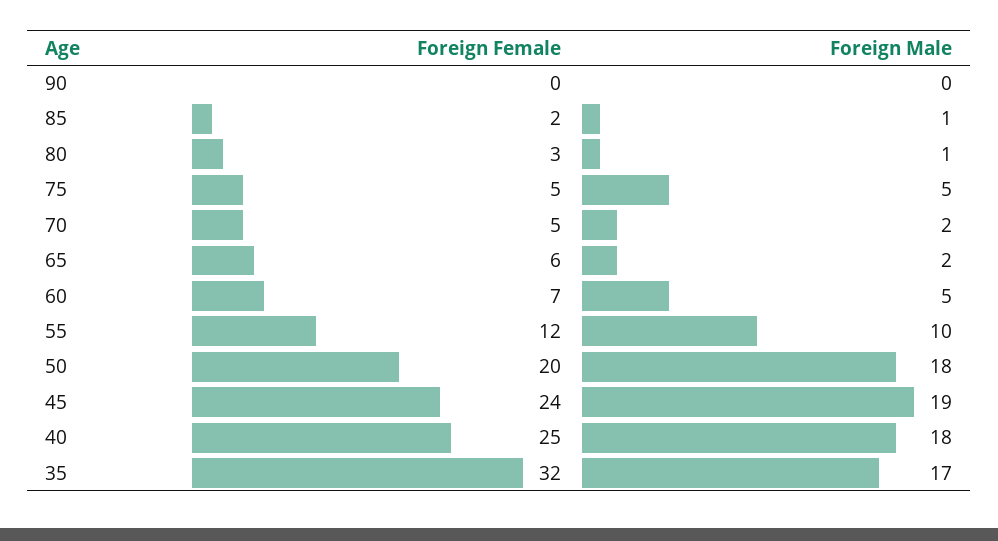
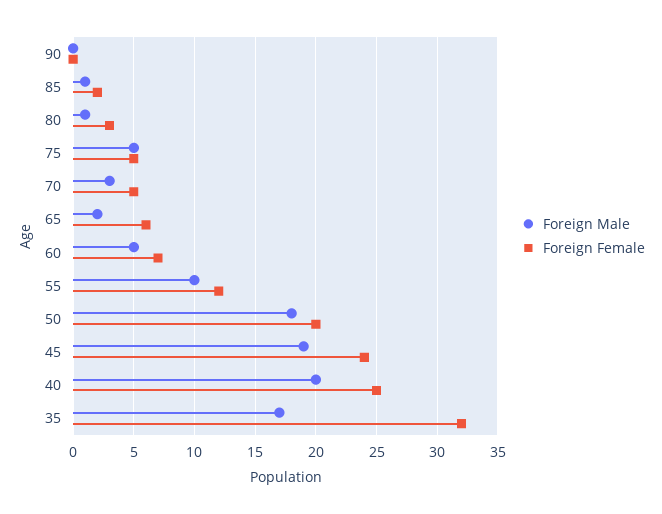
  {
    "Foreign Female": {
      "90": 0,
      "85": 2,
      "80": 3,
      "75": 5,
      "70": 5,
      "65": 6,
      "60": 7,
      "55": 12,
      "50": 20,
      "45": 24,
      "40": 25,
      "35": 32
    },
    "Foreign Male": {
      "90": 0,
      "85": 1,
      "80": 1,
      "75": 5,
-     "70": 2,
+     "70": 3,
      "65": 2,
      "60": 5,
      "55": 10,
      "50": 18,
      "45": 19,
-     "40": 18,
+     "40": 20,
      "35": 17
    }
  }

